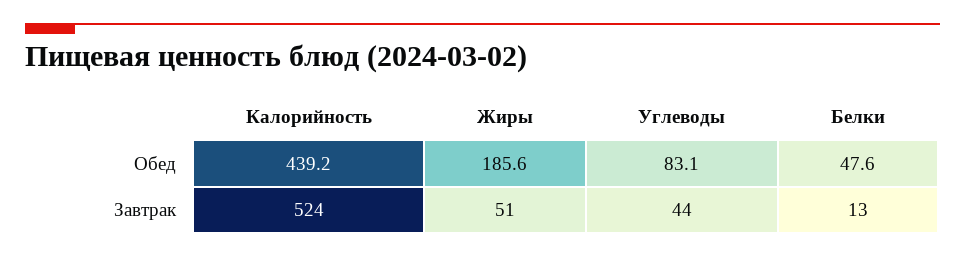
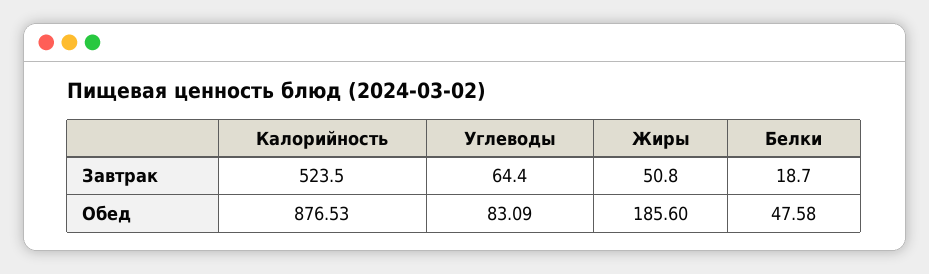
  {
    "Калорийность": {
-     "Обед": 439.2,
+     "Обед": 876.53,
      "Завтрак": 523.5
    },
    "Жиры": {
      "Обед": 185.6,
      "Завтрак": 50.8
    },
    "Углеводы": {
      "Обед": 83.09,
-     "Завтрак": 44
+     "Завтрак": 64.4
    },
    "Белки": {
      "Обед": 47.58,
-     "Завтрак": 13
+     "Завтрак": 18.7
    }
  }

